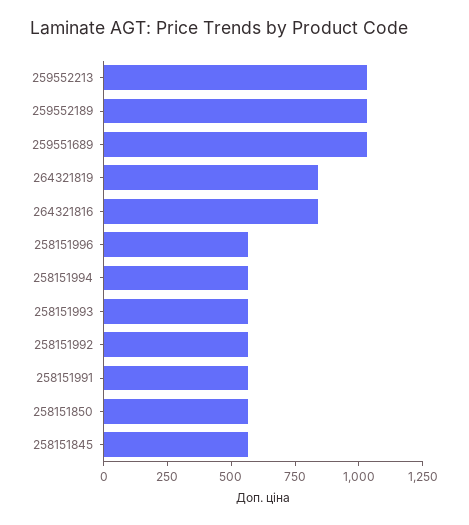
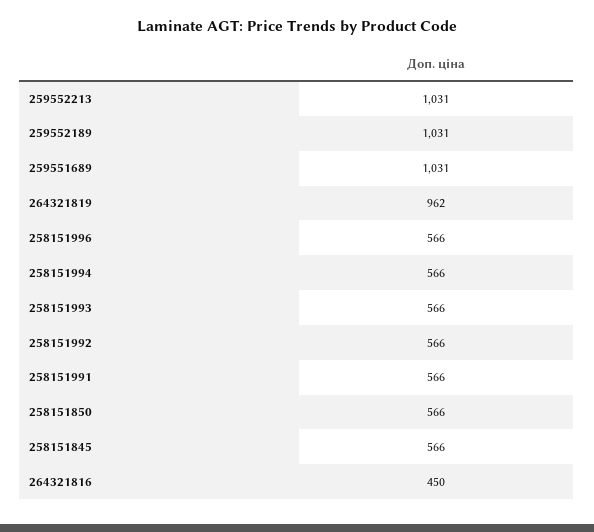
  {
    "259552213": 1031,
    "259552189": 1031,
    "259551689": 1031,
-   "264321819": 850,
+   "264321819": 962,
-   "264321816": 850,
+   "264321816": 450,
    "258151996": 566,
    "258151994": 566,
    "258151993": 566,
    "258151992": 566,
    "258151991": 566,
    "258151850": 566,
    "258151845": 566
  }

